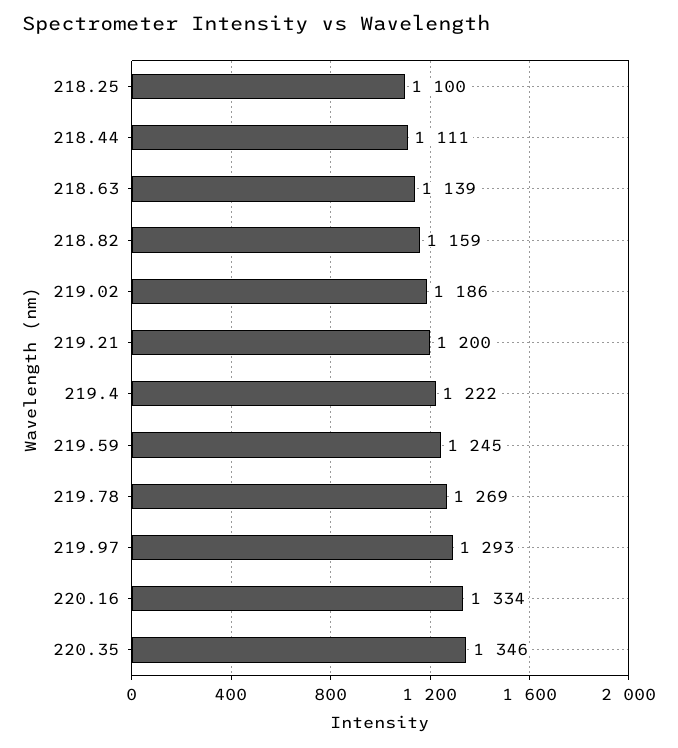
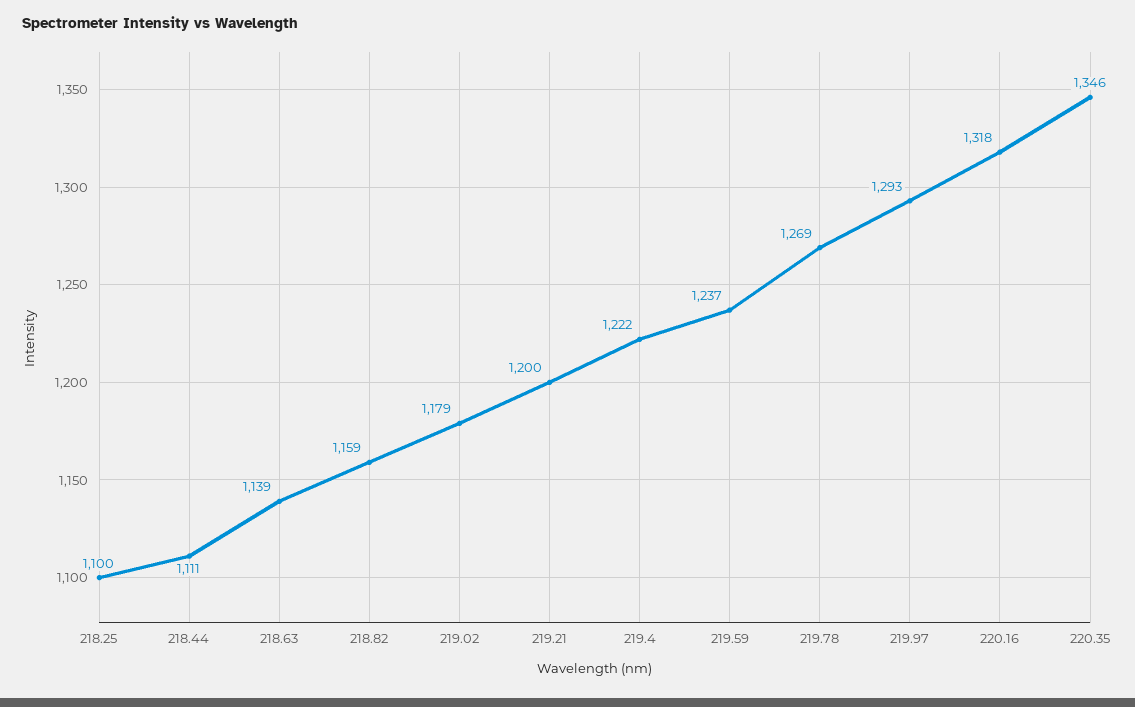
  {
    "218.25": 1100,
    "218.44": 1111,
    "218.63": 1139,
    "218.82": 1159,
-   "219.02": 1186,
+   "219.02": 1179,
    "219.21": 1200,
    "219.4": 1222,
-   "219.59": 1245,
+   "219.59": 1237,
    "219.78": 1269,
    "219.97": 1293,
-   "220.16": 1334,
+   "220.16": 1318,
    "220.35": 1346
  }

